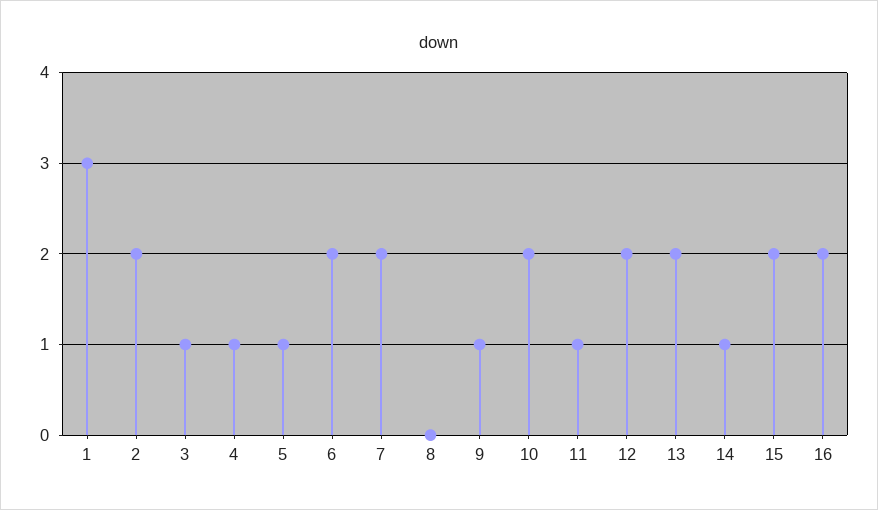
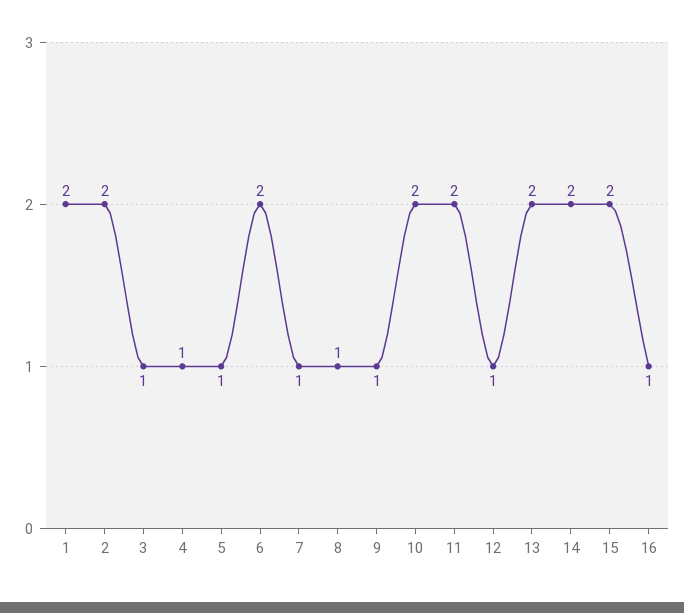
  {
-   "1": 3,
+   "1": 2,
    "2": 2,
    "3": 1,
    "4": 1,
    "5": 1,
    "6": 2,
-   "7": 2,
+   "7": 1,
-   "8": 0,
+   "8": 1,
    "9": 1,
    "10": 2,
-   "11": 1,
+   "11": 2,
-   "12": 2,
+   "12": 1,
    "13": 2,
-   "14": 1,
+   "14": 2,
    "15": 2,
-   "16": 2
+   "16": 1
  }

